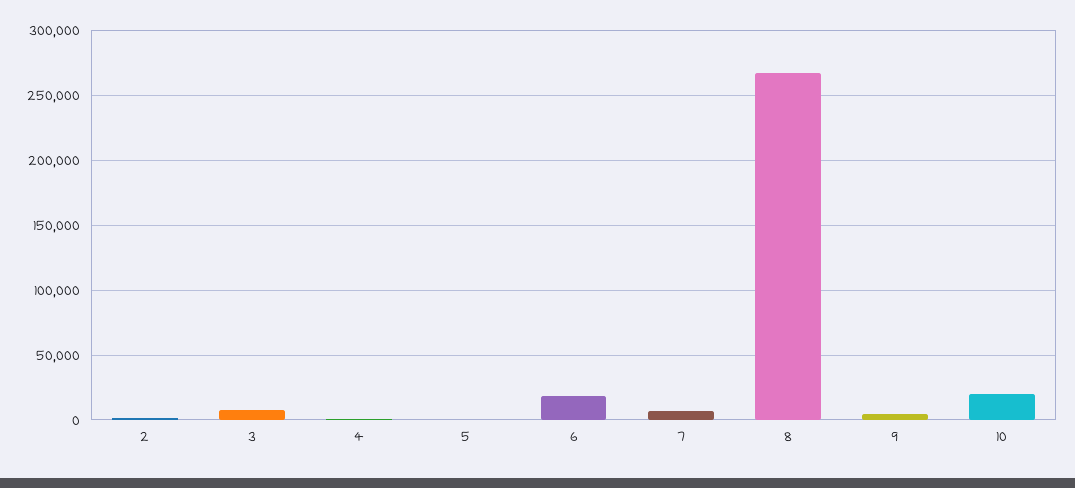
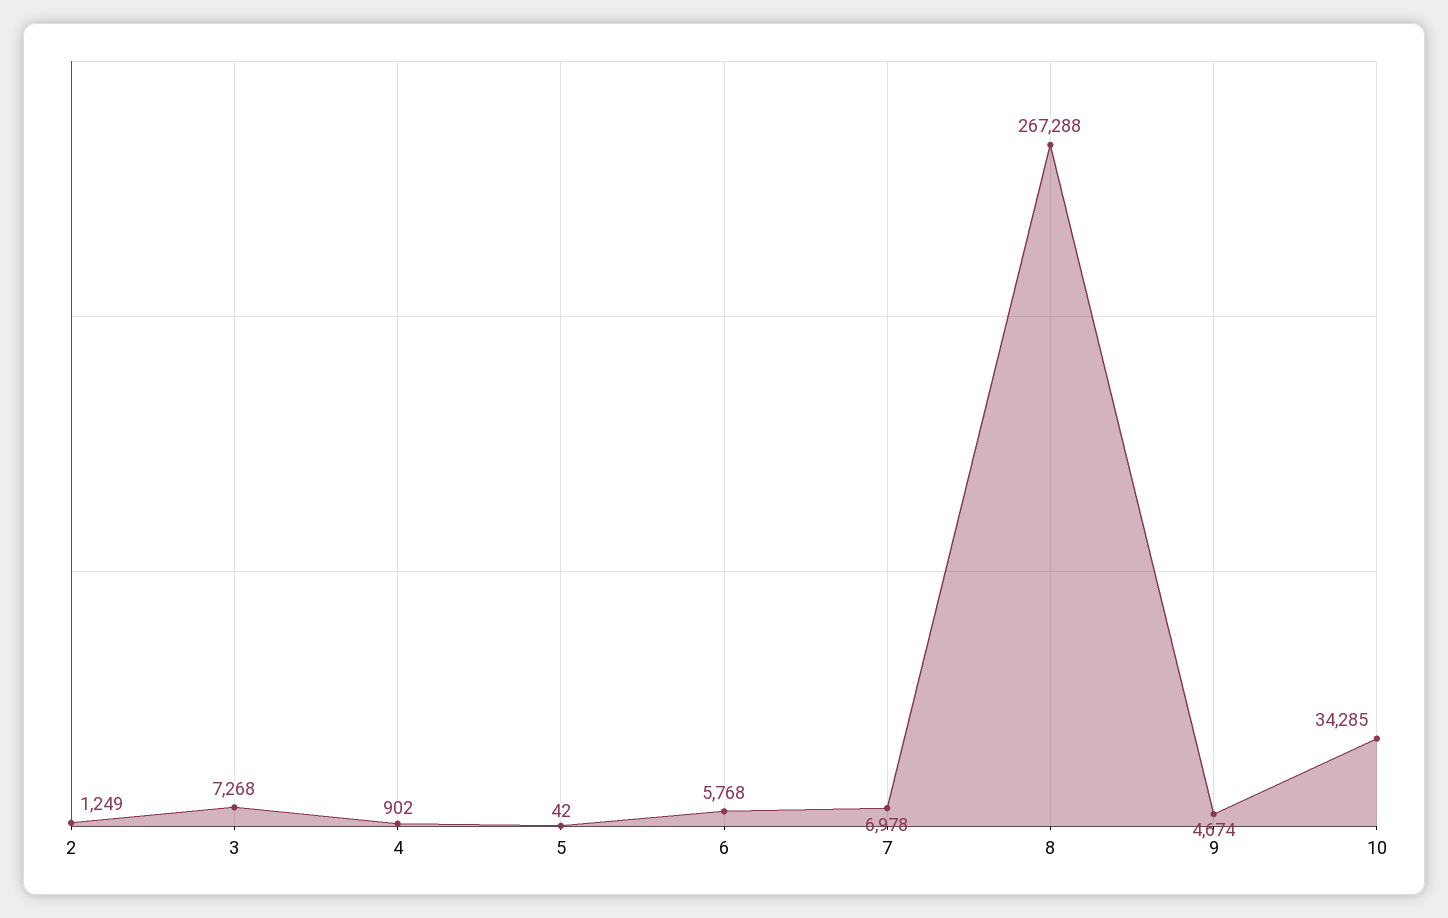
  {
    "2": 1249,
    "3": 7268,
    "4": 902,
    "5": 42,
-   "6": 20000,
+   "6": 5768,
    "7": 6978,
    "8": 267288,
    "9": 4674,
-   "10": 20000
+   "10": 34285
  }

